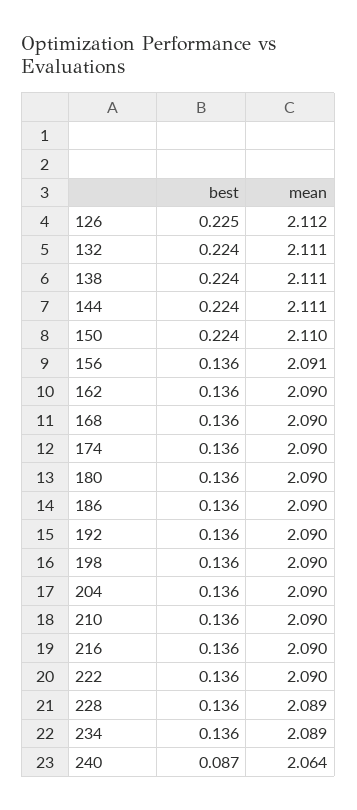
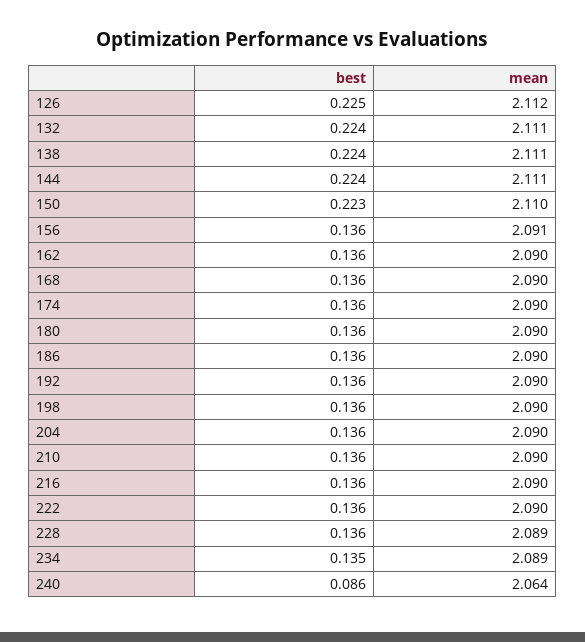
  {
    "best": {
      "126": 0.225,
      "132": 0.224,
      "138": 0.224,
      "144": 0.224,
-     "150": 0.224,
+     "150": 0.223,
      "156": 0.136,
      "162": 0.136,
      "168": 0.136,
      "174": 0.136,
      "180": 0.136,
      "186": 0.136,
      "192": 0.136,
      "198": 0.136,
      "204": 0.136,
      "210": 0.136,
      "216": 0.136,
      "222": 0.136,
      "228": 0.136,
-     "234": 0.136,
+     "234": 0.135,
-     "240": 0.087
+     "240": 0.086
    },
    "mean": {
      "126": 2.112,
      "132": 2.111,
      "138": 2.111,
      "144": 2.111,
      "150": 2.11,
      "156": 2.091,
      "162": 2.09,
      "168": 2.09,
      "174": 2.09,
      "180": 2.09,
      "186": 2.09,
      "192": 2.09,
      "198": 2.09,
      "204": 2.09,
      "210": 2.09,
      "216": 2.09,
      "222": 2.09,
      "228": 2.089,
      "234": 2.089,
      "240": 2.064
    }
  }

